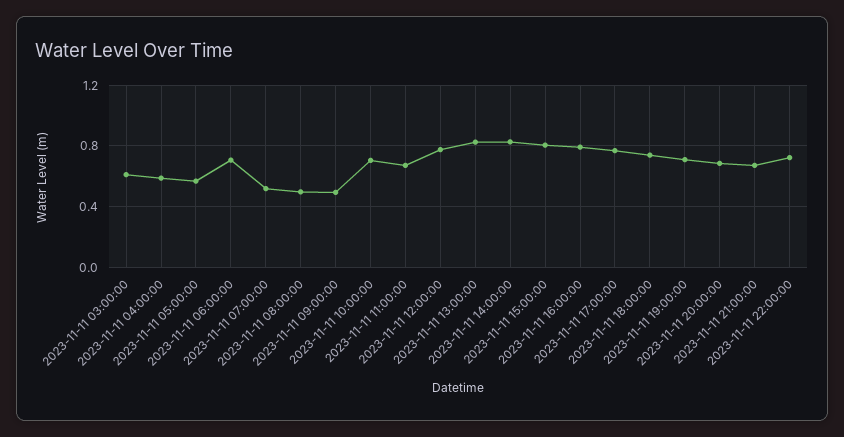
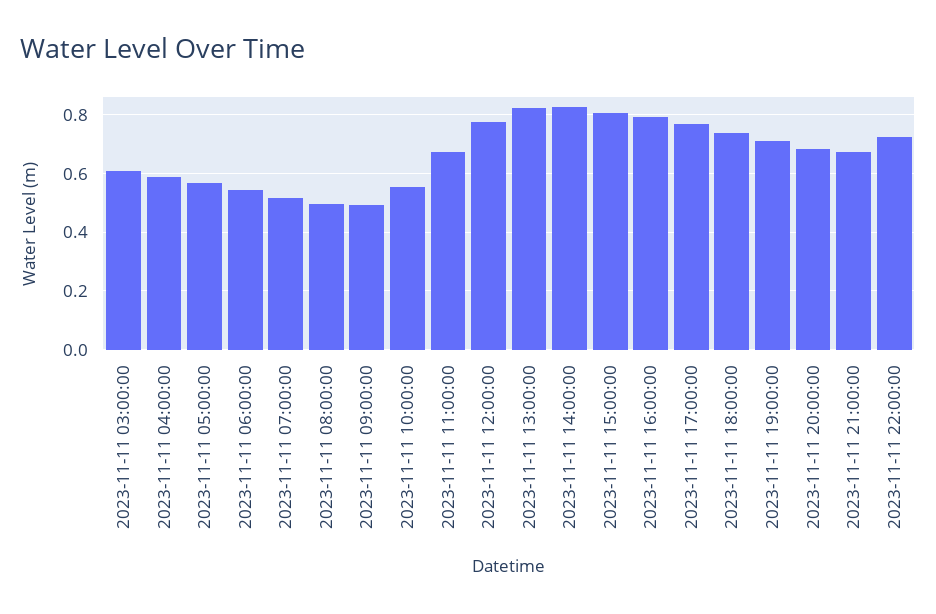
  {
    "2023-11-11 03:00:00": 0.6,
    "2023-11-11 04:00:00": 0.575,
    "2023-11-11 05:00:00": 0.575,
-   "2023-11-11 06:00:00": 0.7,
+   "2023-11-11 06:00:00": 0.55,
    "2023-11-11 07:00:00": 0.525,
    "2023-11-11 08:00:00": 0.5,
    "2023-11-11 09:00:00": 0.5,
-   "2023-11-11 10:00:00": 0.7,
+   "2023-11-11 10:00:00": 0.55,
    "2023-11-11 11:00:00": 0.675,
    "2023-11-11 12:00:00": 0.775,
    "2023-11-11 13:00:00": 0.825,
    "2023-11-11 14:00:00": 0.825,
    "2023-11-11 15:00:00": 0.8,
    "2023-11-11 16:00:00": 0.8,
    "2023-11-11 17:00:00": 0.775,
    "2023-11-11 18:00:00": 0.75,
    "2023-11-11 19:00:00": 0.7,
    "2023-11-11 20:00:00": 0.675,
    "2023-11-11 21:00:00": 0.675,
    "2023-11-11 22:00:00": 0.725
  }

